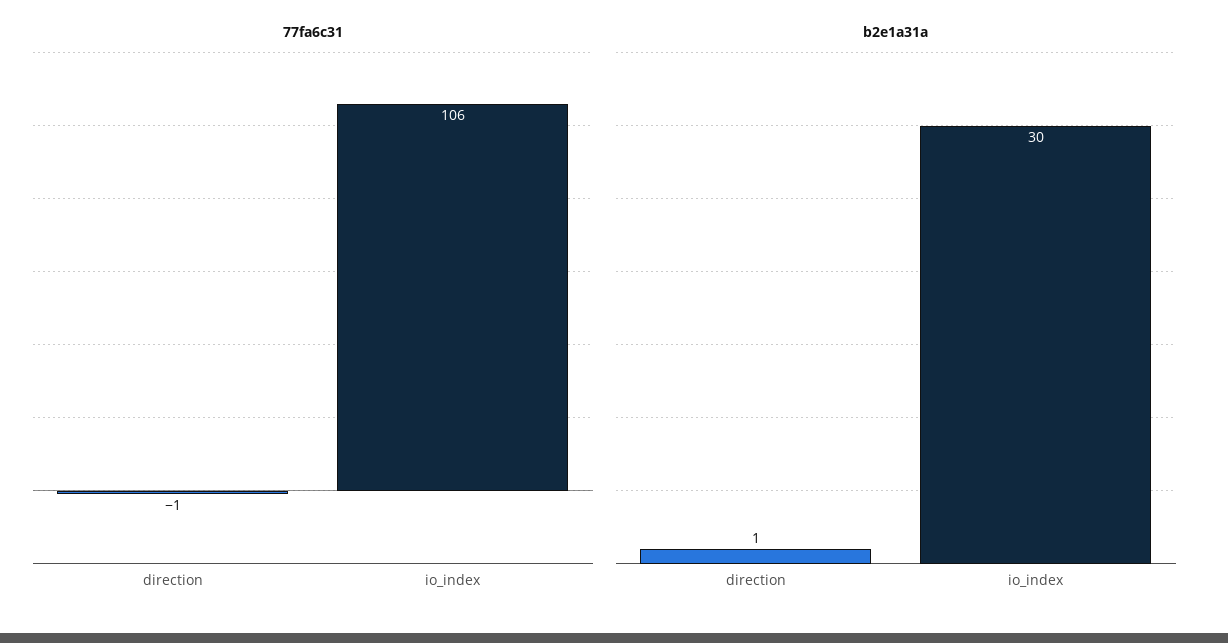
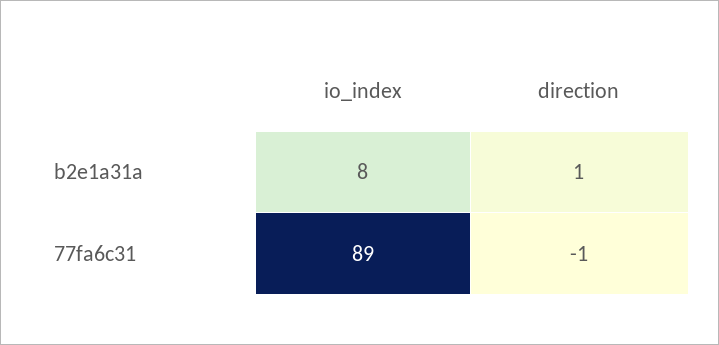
  {
    "77fa6c31": {
      "direction": -1,
-     "io_index": 106
+     "io_index": 89
    },
    "b2e1a31a": {
      "direction": 1,
-     "io_index": 30
+     "io_index": 8
    }
  }

